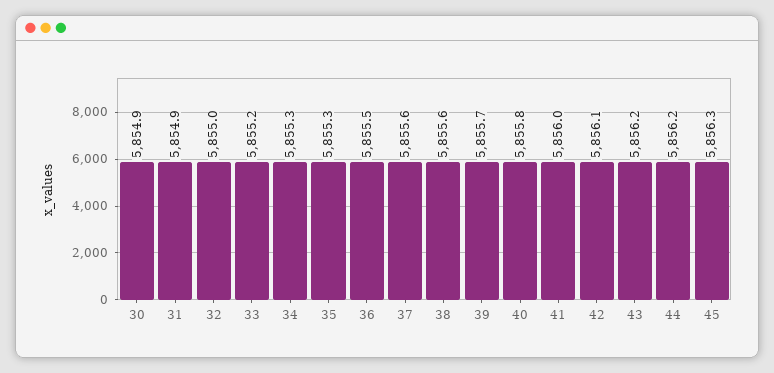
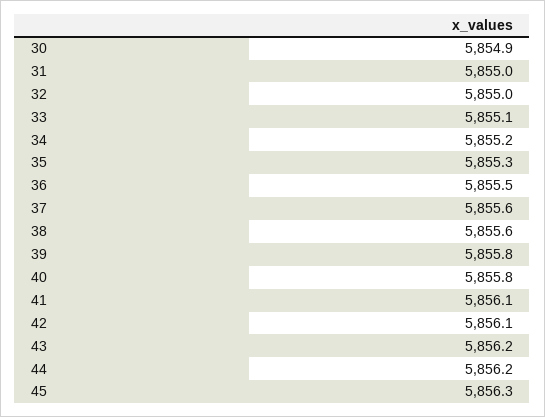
  {
    "30": 5854.9,
-   "31": 5854.9,
+   "31": 5855,
    "32": 5855,
-   "33": 5855.2,
+   "33": 5855.1,
-   "34": 5855.3,
+   "34": 5855.2,
    "35": 5855.3,
    "36": 5855.5,
    "37": 5855.6,
    "38": 5855.6,
-   "39": 5855.7,
+   "39": 5855.8,
    "40": 5855.8,
-   "41": 5856,
+   "41": 5856.1,
    "42": 5856.1,
    "43": 5856.2,
    "44": 5856.2,
    "45": 5856.3
  }

